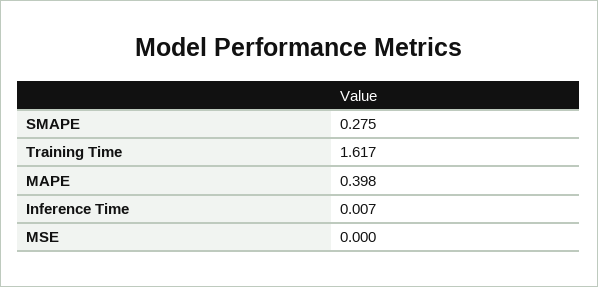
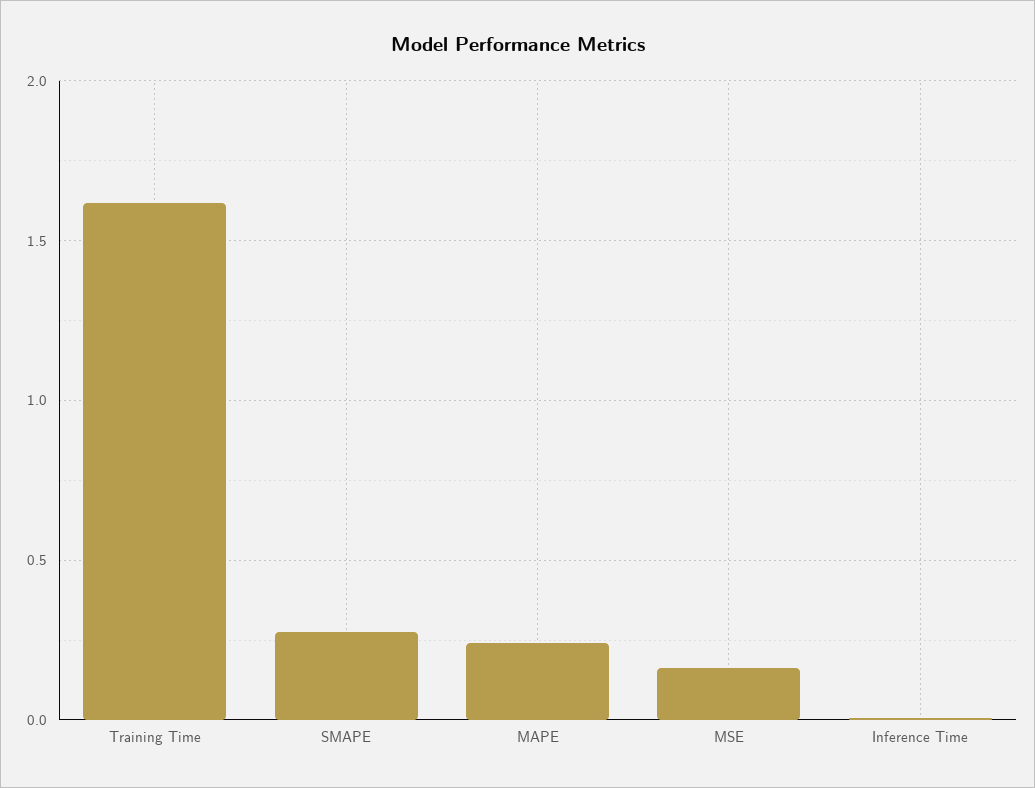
  {
    "SMAPE": 0.275,
    "Training Time": 1.617,
-   "MAPE": 0.398,
+   "MAPE": 0.25,
    "Inference Time": 0.007,
-   "MSE": 0
+   "MSE": 0.15
  }

